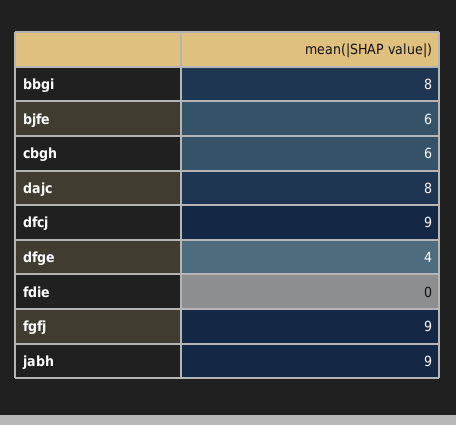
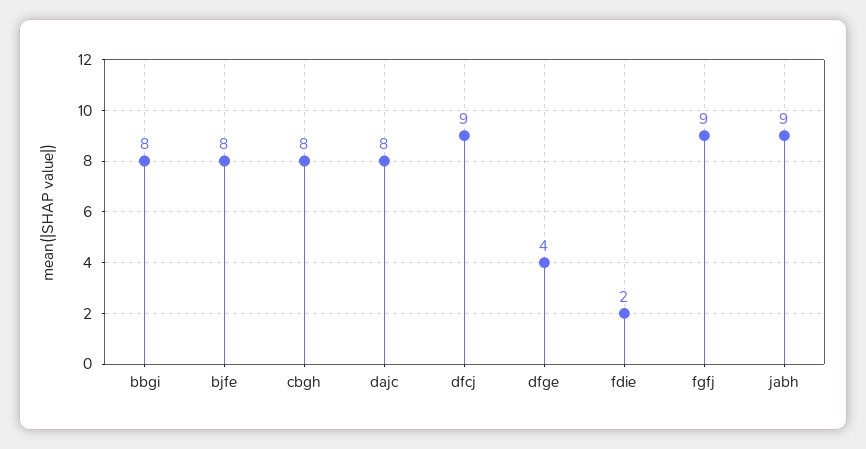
  {
    "bbgi": 8,
-   "bjfe": 6,
+   "bjfe": 8,
-   "cbgh": 6,
+   "cbgh": 8,
    "dajc": 8,
    "dfcj": 9,
    "dfge": 4,
-   "fdie": 0,
+   "fdie": 2,
    "fgfj": 9,
    "jabh": 9
  }

